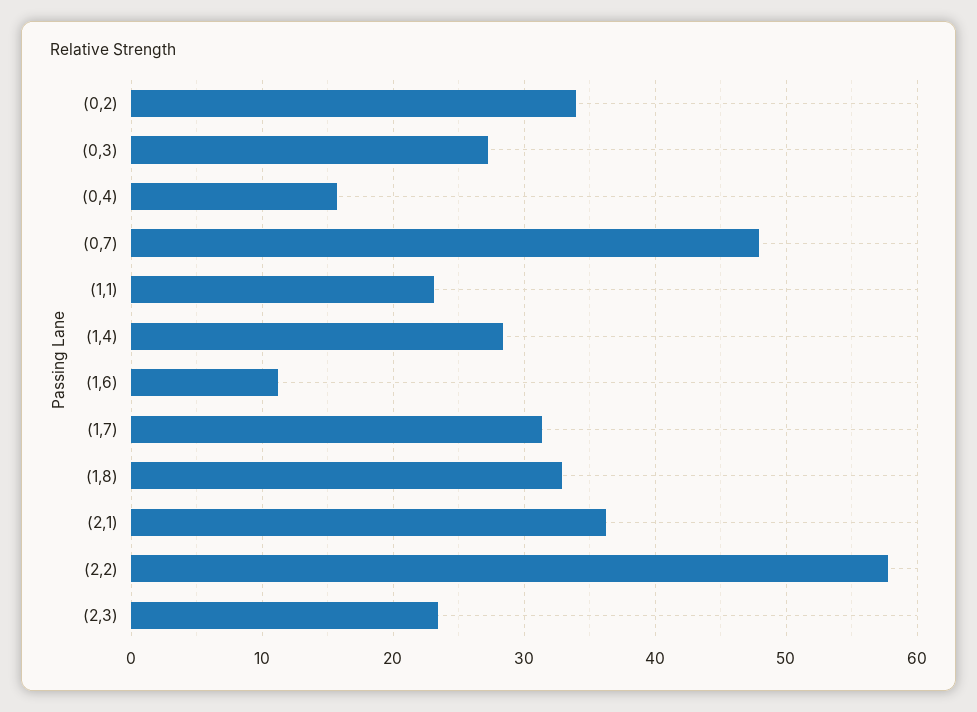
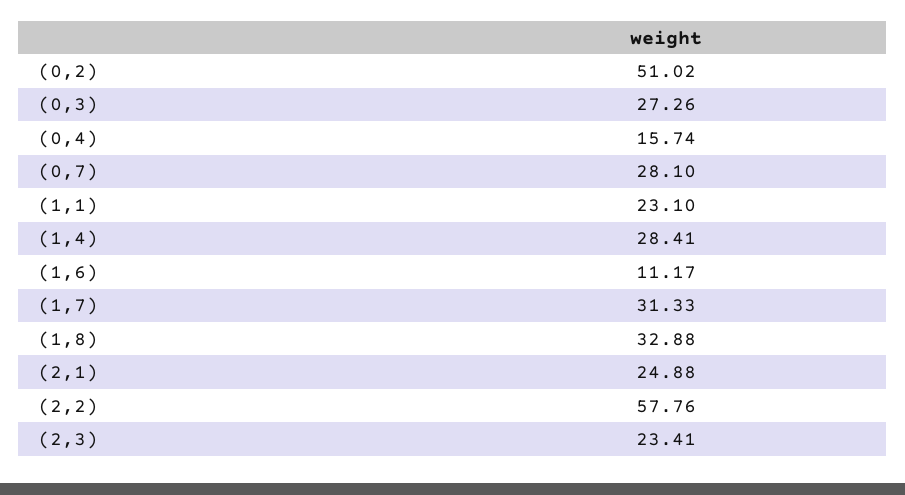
  {
-   "(0,2)": 34,
+   "(0,2)": 51.02,
    "(0,3)": 27.26,
    "(0,4)": 15.74,
-   "(0,7)": 48,
+   "(0,7)": 28.1,
    "(1,1)": 23.1,
    "(1,4)": 28.41,
    "(1,6)": 11.17,
    "(1,7)": 31.33,
    "(1,8)": 32.88,
-   "(2,1)": 36,
+   "(2,1)": 24.88,
    "(2,2)": 57.76,
    "(2,3)": 23.41
  }

